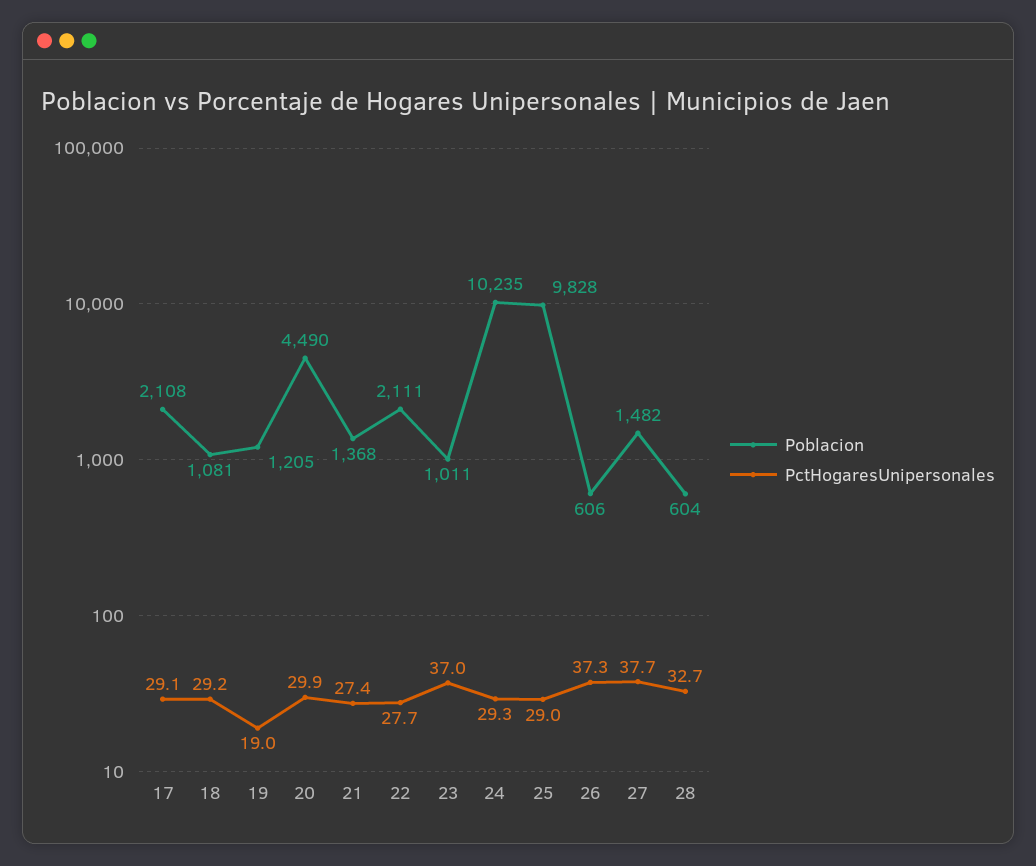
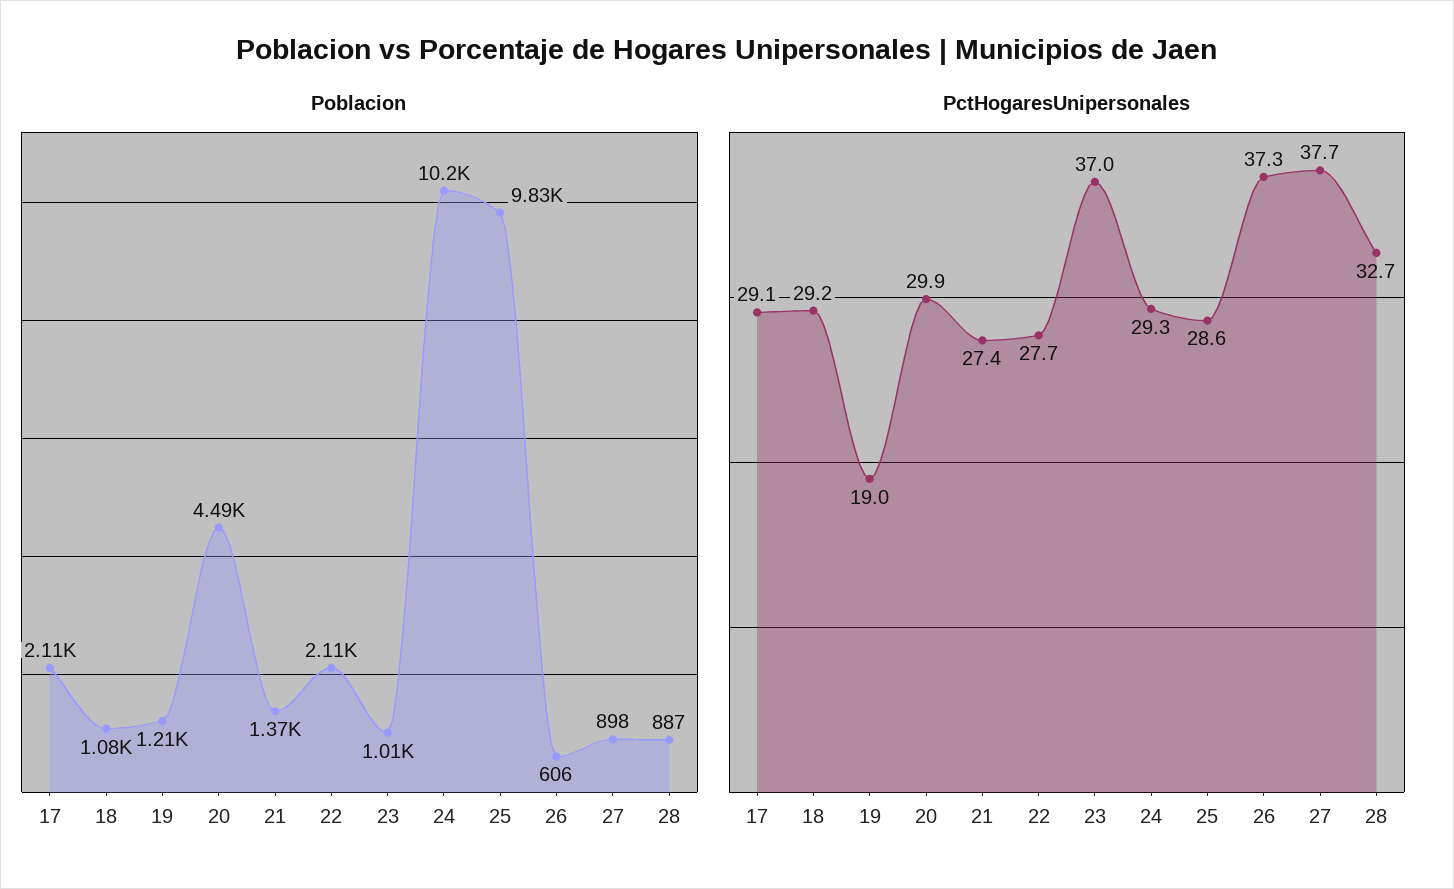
  {
    "Poblacion": {
      "17": 2108,
      "18": 1081,
      "19": 1205,
      "20": 4490,
      "21": 1368,
      "22": 2111,
      "23": 1011,
      "24": 10235,
      "25": 9828,
      "26": 606,
-     "27": 1482,
+     "27": 898,
-     "28": 604
+     "28": 887
    },
    "PctHogaresUnipersonales": {
      "17": 29.1,
      "18": 29.2,
      "19": 19,
      "20": 29.9,
      "21": 27.4,
      "22": 27.7,
      "23": 37,
      "24": 29.3,
-     "25": 29,
+     "25": 28.6,
      "26": 37.3,
      "27": 37.7,
      "28": 32.7
    }
  }

